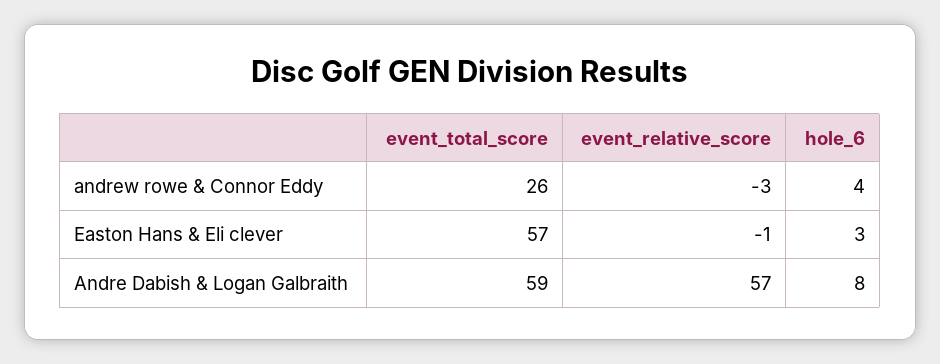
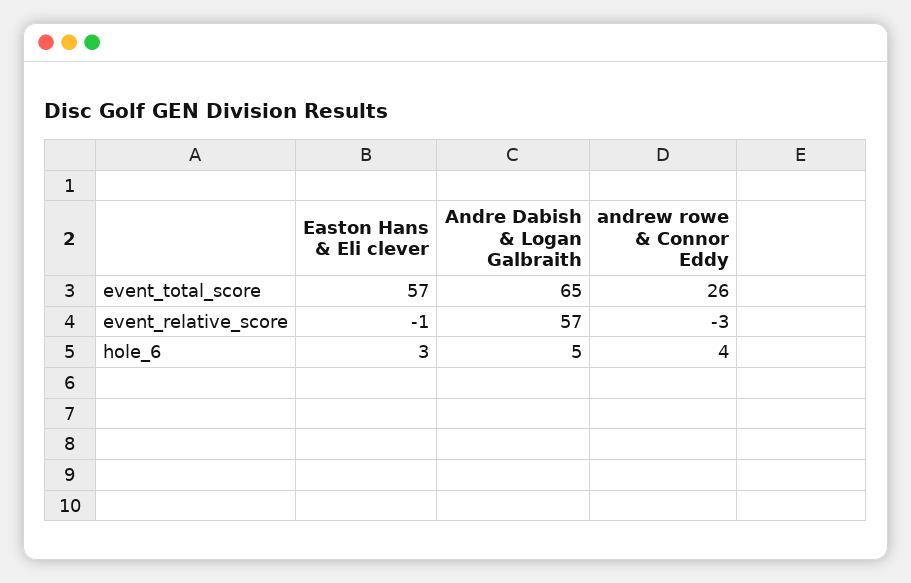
  {
    "event_total_score": {
      "andrew rowe & Connor Eddy": 26,
      "Easton Hans & Eli clever": 57,
-     "Andre Dabish & Logan Galbraith": 59
+     "Andre Dabish & Logan Galbraith": 65
    },
    "event_relative_score": {
      "andrew rowe & Connor Eddy": -3,
      "Easton Hans & Eli clever": -1,
      "Andre Dabish & Logan Galbraith": 57
    },
    "hole_6": {
      "andrew rowe & Connor Eddy": 4,
      "Easton Hans & Eli clever": 3,
-     "Andre Dabish & Logan Galbraith": 8
+     "Andre Dabish & Logan Galbraith": 5
    }
  }

